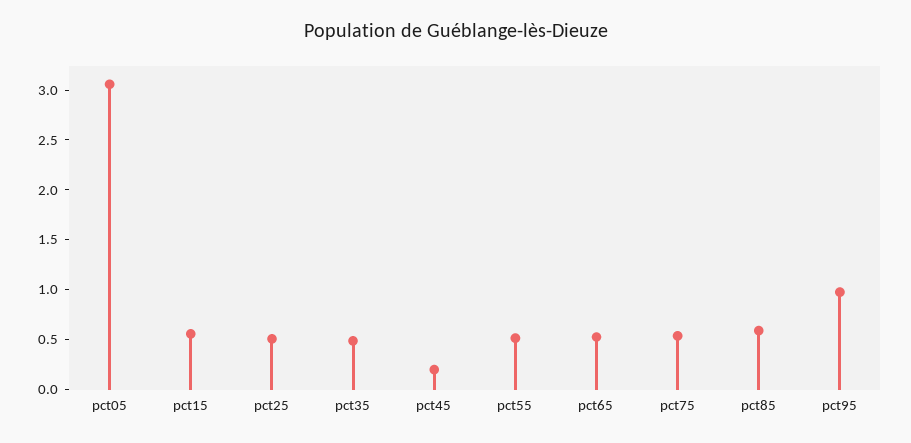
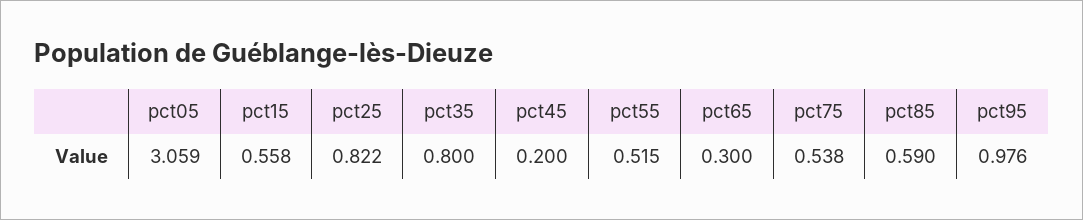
  {
    "pct05": 3.059,
    "pct15": 0.558,
-   "pct25": 0.5,
+   "pct25": 0.822,
-   "pct35": 0.5,
+   "pct35": 0.8,
    "pct45": 0.2,
    "pct55": 0.515,
-   "pct65": 0.5,
+   "pct65": 0.3,
    "pct75": 0.538,
    "pct85": 0.59,
    "pct95": 0.976
  }

